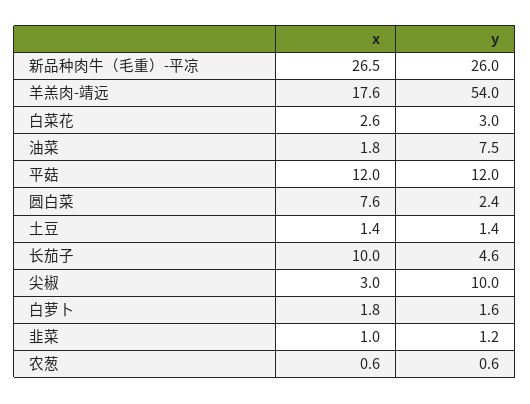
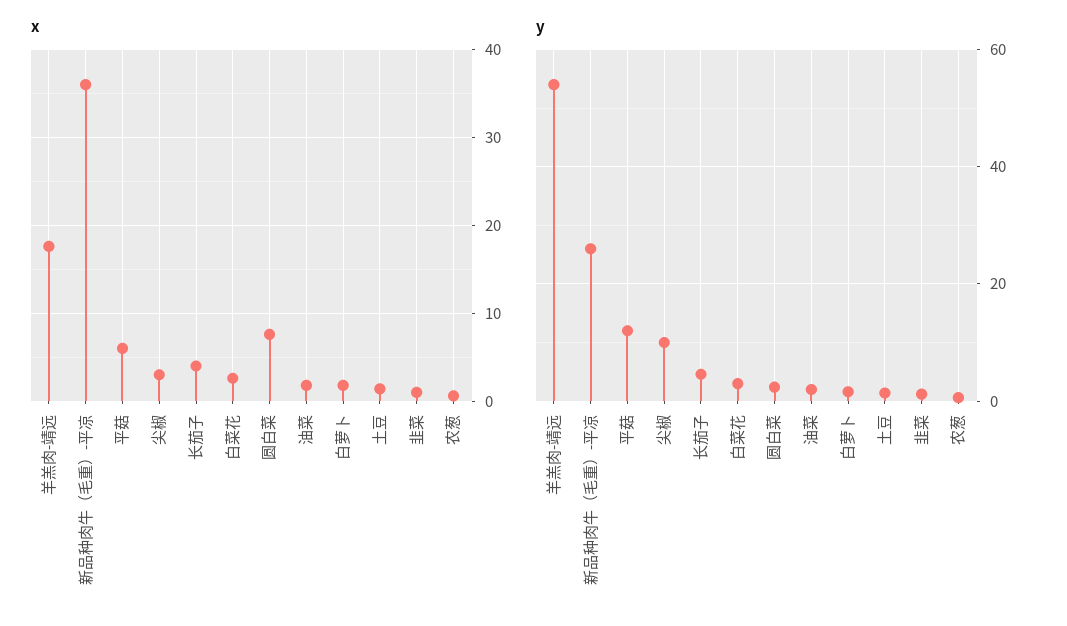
  {
    "x": {
-     "新品种肉牛（毛重）-平凉": 26.5,
+     "新品种肉牛（毛重）-平凉": 36,
      "羊羔肉-靖远": 17.6,
      "白菜花": 2.6,
      "油菜": 1.8,
-     "平菇": 12,
+     "平菇": 6,
      "圆白菜": 7.6,
      "土豆": 1.4,
-     "长茄子": 10,
+     "长茄子": 4,
      "尖椒": 3,
      "白萝卜": 1.8,
      "韭菜": 1,
      "农葱": 0.6
    },
    "y": {
      "新品种肉牛（毛重）-平凉": 26,
      "羊羔肉-靖远": 54,
      "白菜花": 3,
-     "油菜": 7.5,
+     "油菜": 2,
      "平菇": 12,
      "圆白菜": 2.4,
      "土豆": 1.4,
      "长茄子": 4.6,
      "尖椒": 10,
      "白萝卜": 1.6,
      "韭菜": 1.2,
      "农葱": 0.6
    }
  }

